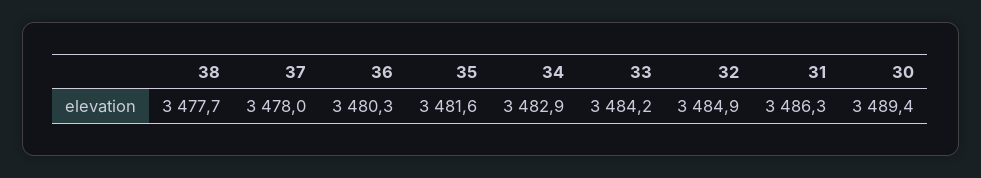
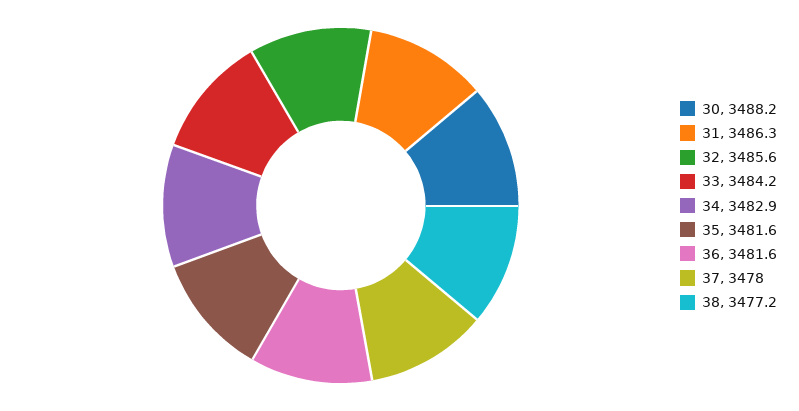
  {
-   "38": 3477.7,
+   "38": 3477.2,
    "37": 3478,
-   "36": 3480.3,
+   "36": 3481.6,
    "35": 3481.6,
    "34": 3482.9,
    "33": 3484.2,
-   "32": 3484.9,
+   "32": 3485.6,
    "31": 3486.3,
-   "30": 3489.4
+   "30": 3488.2
  }

